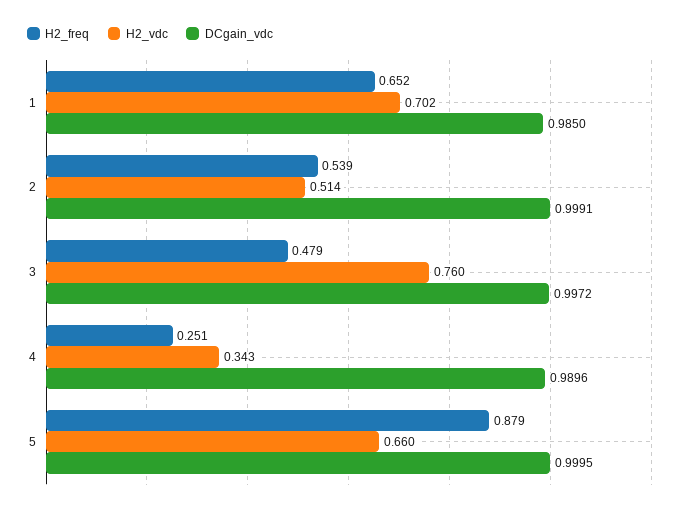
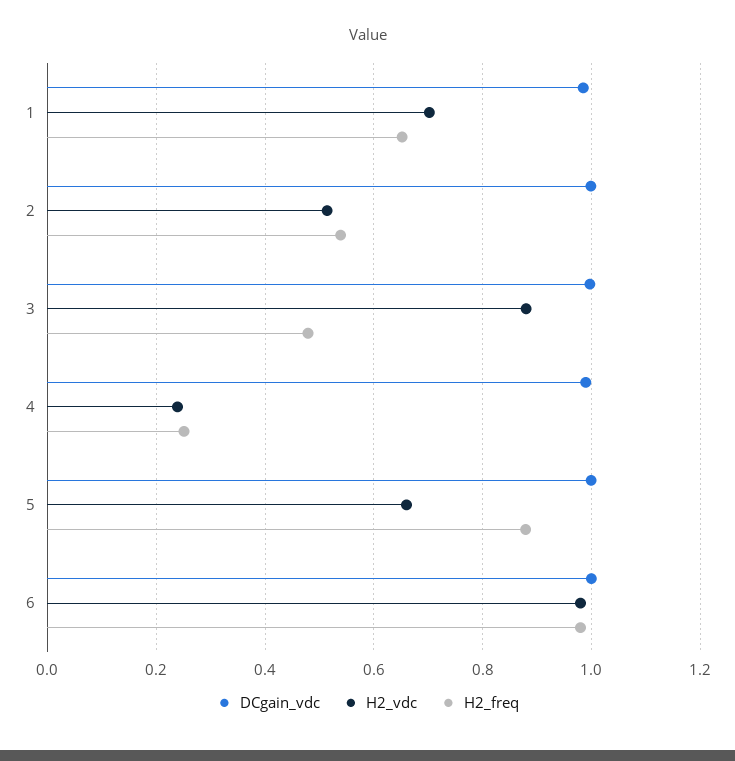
  {
    "H2_freq": {
      "1": 0.652,
      "2": 0.539,
      "3": 0.479,
      "4": 0.251,
-     "5": 0.879
+     "5": 0.879,
+     "6": 0.98
    },
    "H2_vdc": {
      "1": 0.702,
      "2": 0.514,
-     "3": 0.76,
+     "3": 0.88,
-     "4": 0.343,
+     "4": 0.24,
-     "5": 0.66
+     "5": 0.66,
+     "6": 0.98
    },
    "DCgain_vdc": {
      "1": 0.985,
      "2": 0.9991,
      "3": 0.9972,
      "4": 0.9896,
-     "5": 0.9995
+     "5": 0.9995,
+     "6": 1
    }
  }

